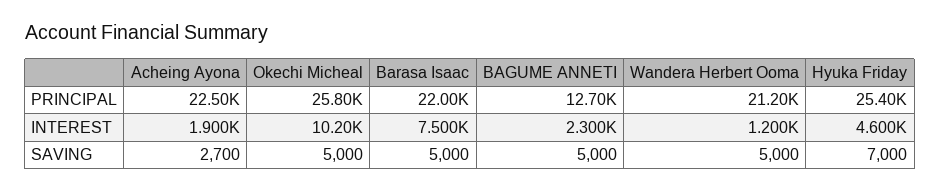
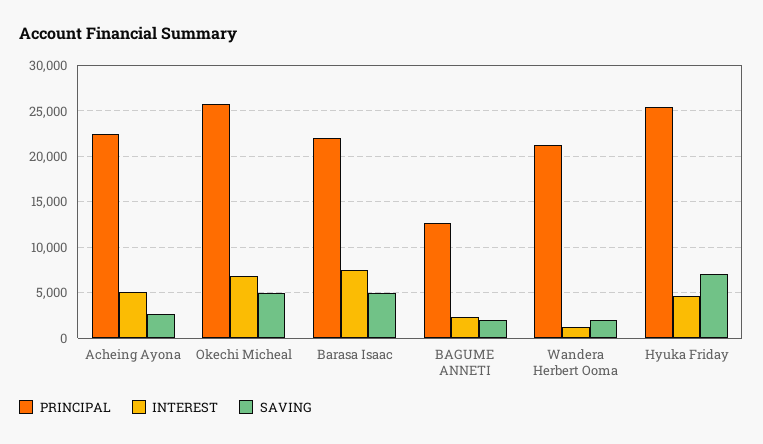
  {
    "PRINCIPAL": {
      "Acheing Ayona": 22500,
      "Okechi Micheal": 25800,
      "Barasa Isaac": 22000,
      "BAGUME ANNETI": 12700,
      "Wandera Herbert Ooma": 21200,
      "Hyuka Friday": 25400
    },
    "INTEREST": {
-     "Acheing Ayona": 1900,
+     "Acheing Ayona": 5000,
-     "Okechi Micheal": 10200,
+     "Okechi Micheal": 7000,
      "Barasa Isaac": 7500,
      "BAGUME ANNETI": 2300,
      "Wandera Herbert Ooma": 1200,
      "Hyuka Friday": 4600
    },
    "SAVING": {
      "Acheing Ayona": 2700,
      "Okechi Micheal": 5000,
      "Barasa Isaac": 5000,
-     "BAGUME ANNETI": 5000,
+     "BAGUME ANNETI": 2000,
-     "Wandera Herbert Ooma": 5000,
+     "Wandera Herbert Ooma": 2000,
      "Hyuka Friday": 7000
    }
  }

